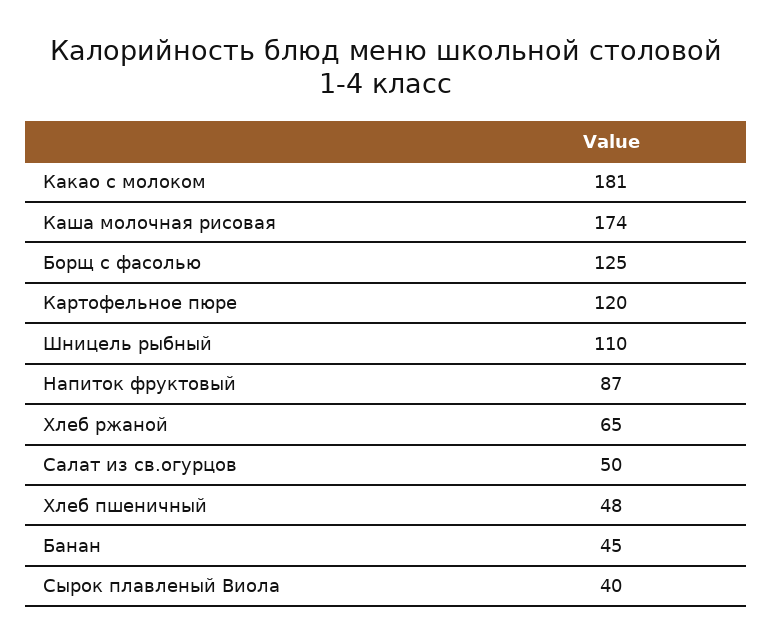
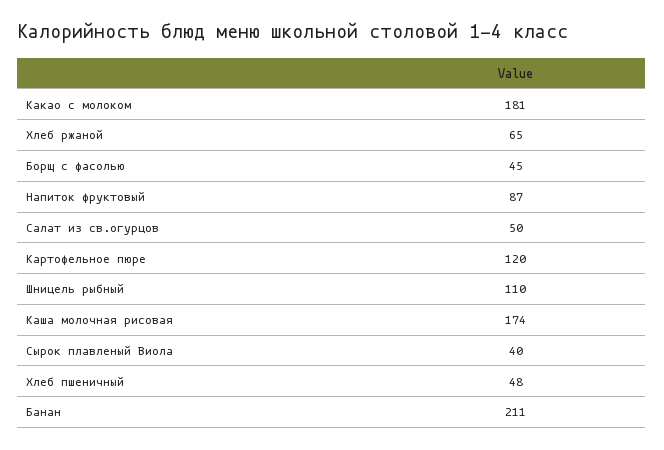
  {
    "Какао с молоком": 181,
    "Каша молочная рисовая": 174,
-   "Борщ с фасолью": 125,
+   "Борщ с фасолью": 45,
    "Картофельное пюре": 120,
    "Шницель рыбный": 110,
    "Напиток фруктовый": 87,
    "Хлеб ржаной": 65,
    "Салат из св.огурцов": 50,
    "Хлеб пшеничный": 48,
-   "Банан": 45,
+   "Банан": 211,
    "Сырок плавленый Виола": 40
  }

